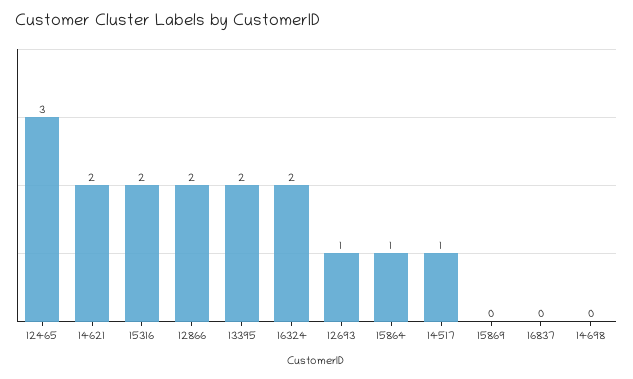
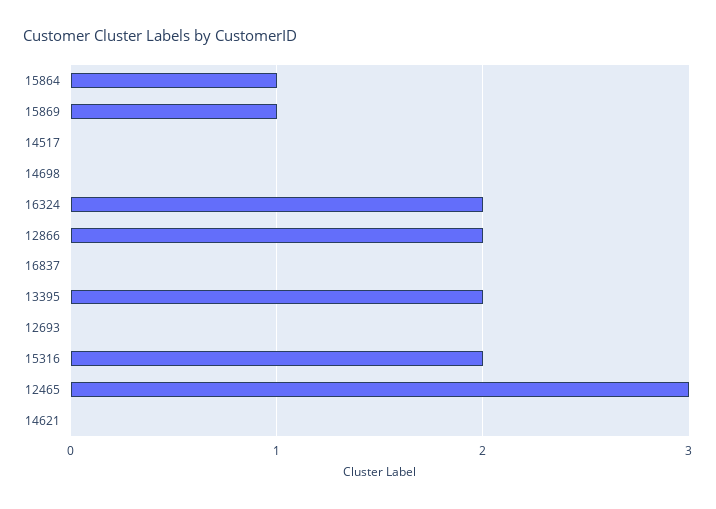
  {
    "12465": 3,
-   "14621": 2,
+   "14621": 0,
    "15316": 2,
    "12866": 2,
    "13395": 2,
    "16324": 2,
-   "12693": 1,
+   "12693": 0,
    "15864": 1,
-   "14517": 1,
+   "14517": 0,
-   "15869": 0,
+   "15869": 1,
    "16837": 0,
    "14698": 0
  }

